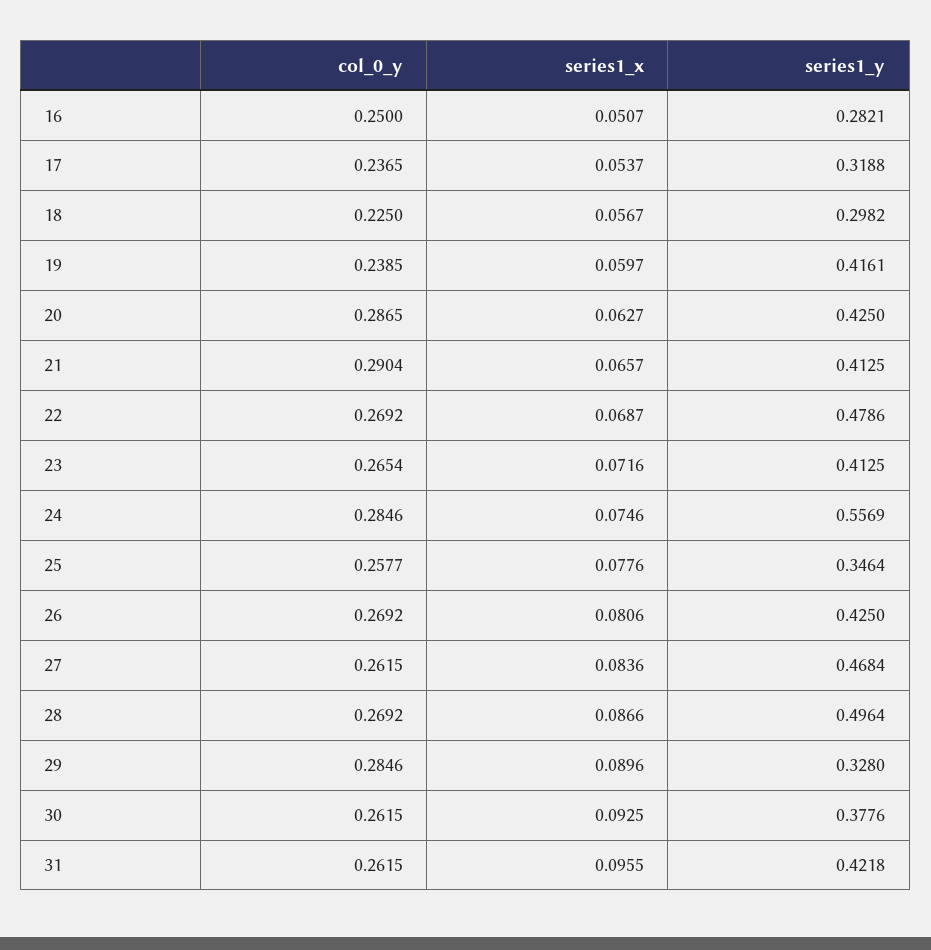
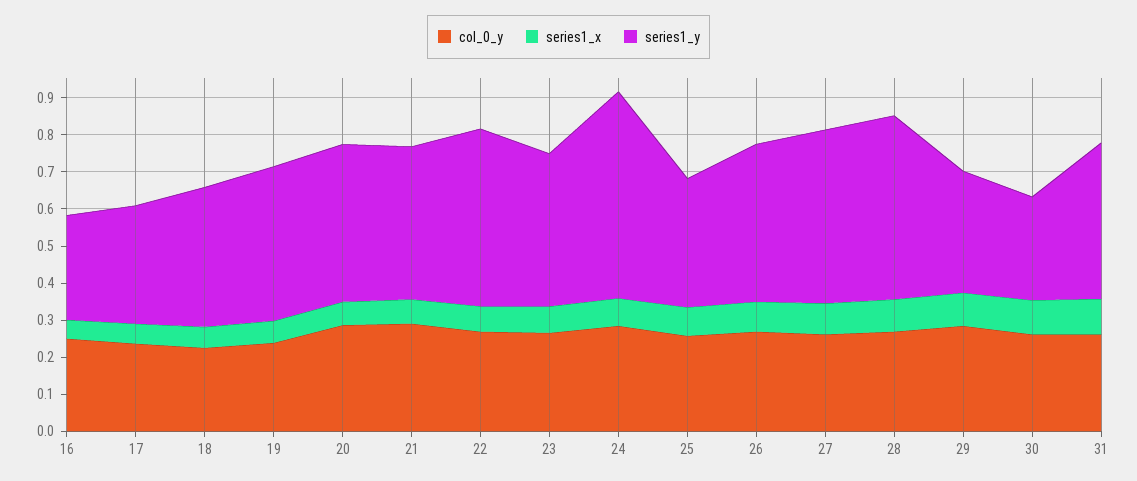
  {
    "col_0_y": {
      "16": 0.25,
      "17": 0.2365,
      "18": 0.225,
      "19": 0.2385,
      "20": 0.2865,
      "21": 0.2904,
      "22": 0.2692,
      "23": 0.2654,
      "24": 0.2846,
      "25": 0.2577,
      "26": 0.2692,
      "27": 0.2615,
      "28": 0.2692,
      "29": 0.2846,
      "30": 0.2615,
      "31": 0.2615
    },
    "series1_x": {
      "16": 0.0507,
      "17": 0.0537,
      "18": 0.0567,
      "19": 0.0597,
      "20": 0.0627,
      "21": 0.0657,
      "22": 0.0687,
      "23": 0.0716,
      "24": 0.0746,
      "25": 0.0776,
      "26": 0.0806,
      "27": 0.0836,
      "28": 0.0866,
      "29": 0.0896,
      "30": 0.0925,
      "31": 0.0955
    },
    "series1_y": {
      "16": 0.2821,
      "17": 0.3188,
-     "18": 0.2982,
+     "18": 0.375,
      "19": 0.4161,
      "20": 0.425,
      "21": 0.4125,
      "22": 0.4786,
      "23": 0.4125,
      "24": 0.5569,
      "25": 0.3464,
      "26": 0.425,
      "27": 0.4684,
      "28": 0.4964,
      "29": 0.328,
-     "30": 0.3776,
+     "30": 0.275,
      "31": 0.4218
    }
  }

